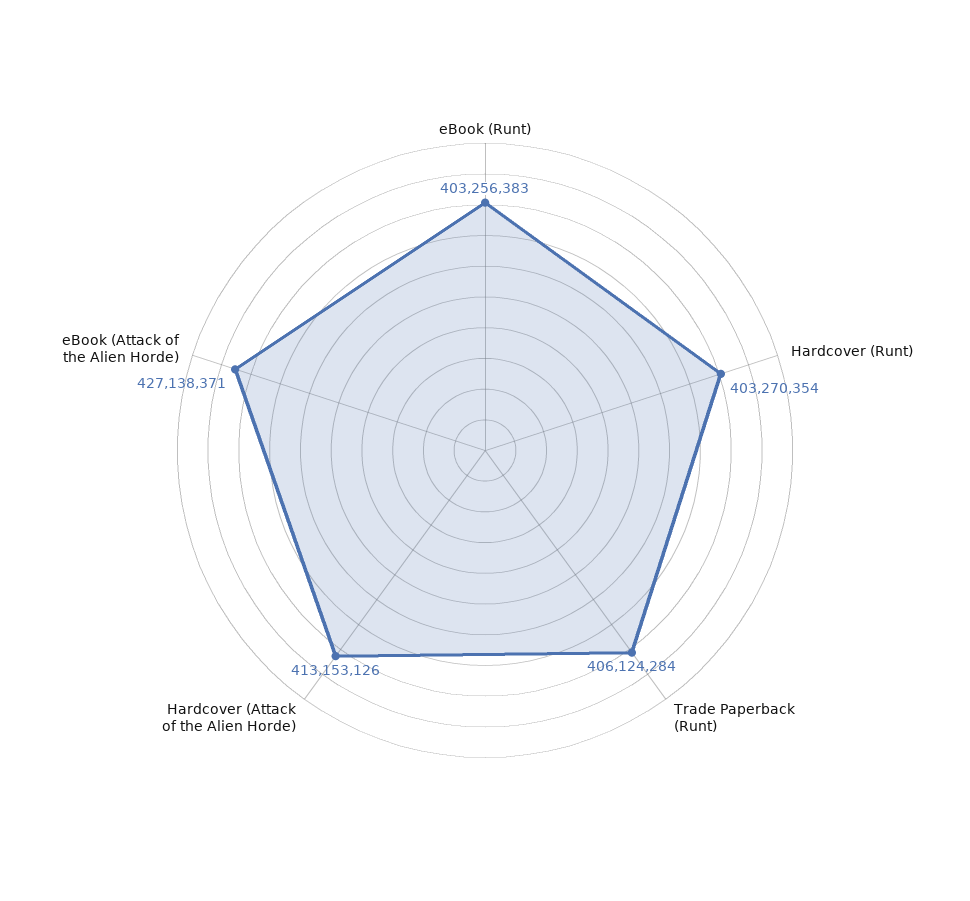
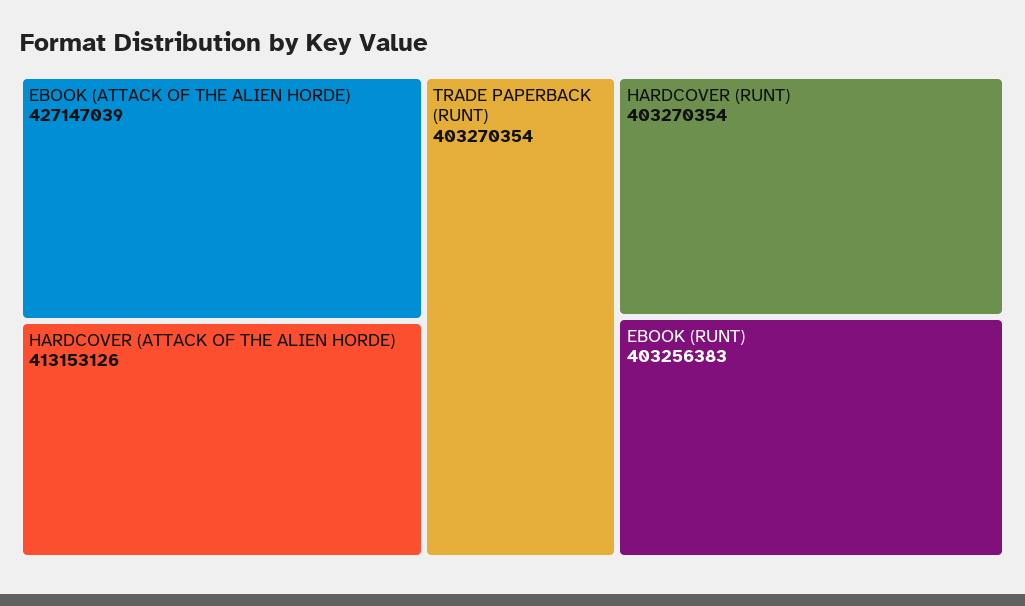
  {
    "eBook (Runt)": 403256383,
    "Hardcover (Runt)": 403270354,
-   "Trade Paperback (Runt)": 406124284,
+   "Trade Paperback (Runt)": 403270354,
    "Hardcover (Attack of the Alien Horde)": 413153126,
-   "eBook (Attack of the Alien Horde)": 427138371
+   "eBook (Attack of the Alien Horde)": 427147039
  }

